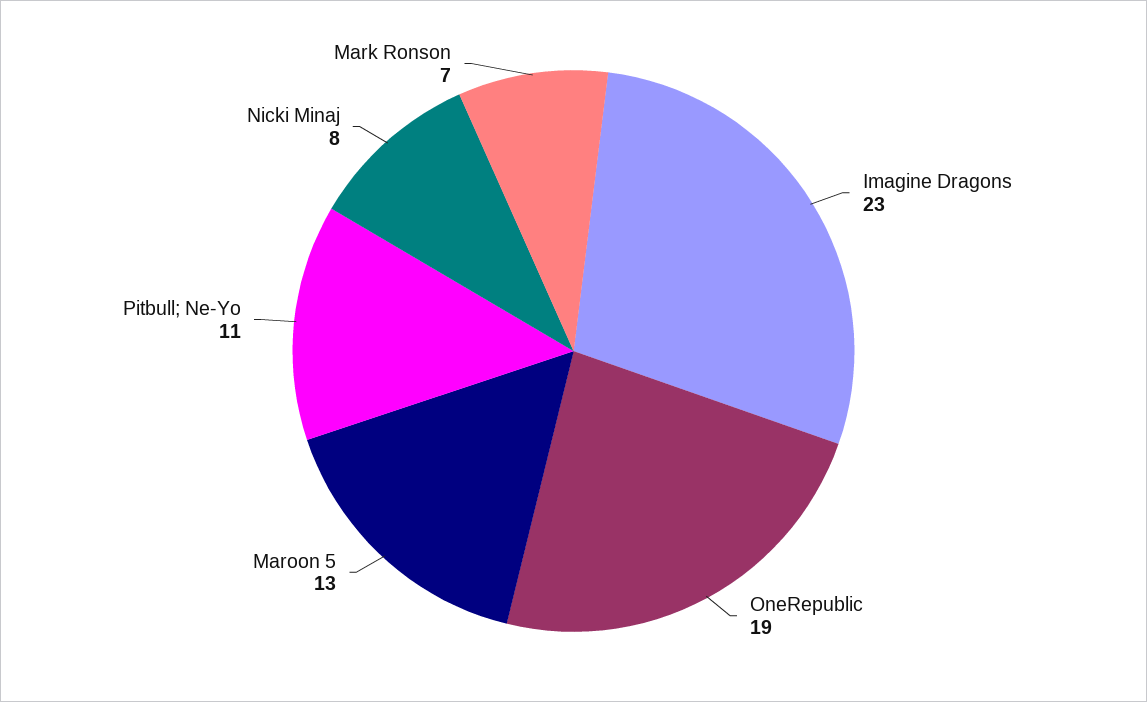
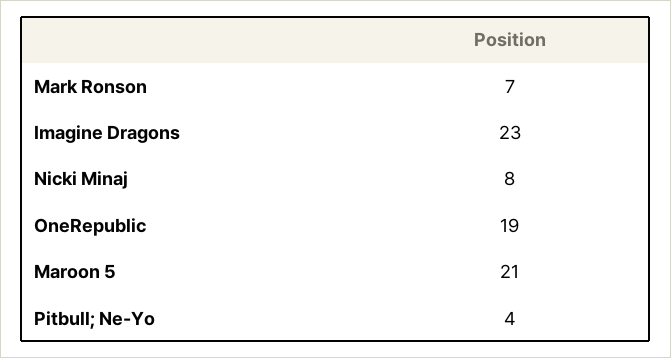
  {
    "Imagine Dragons": 23,
    "OneRepublic": 19,
-   "Maroon 5": 13,
+   "Maroon 5": 21,
-   "Pitbull; Ne-Yo": 11,
+   "Pitbull; Ne-Yo": 4,
    "Nicki Minaj": 8,
    "Mark Ronson": 7
  }

